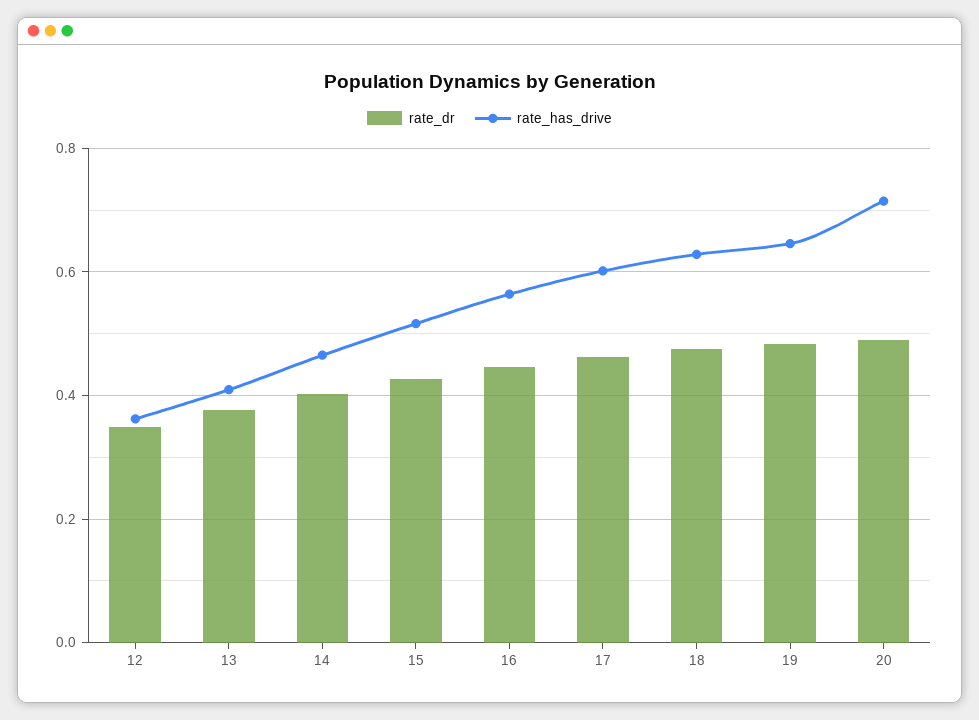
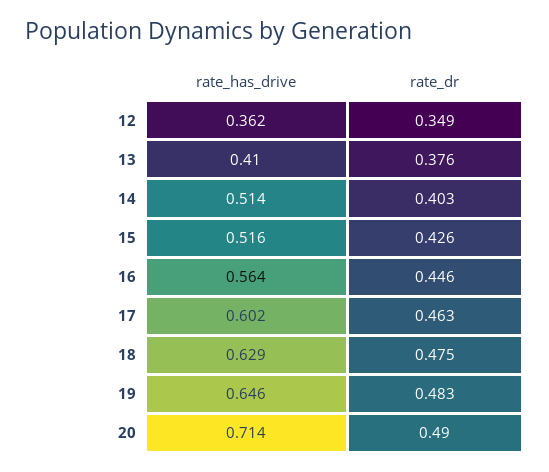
  {
    "rate_dr": {
      "12": 0.349,
      "13": 0.376,
      "14": 0.403,
      "15": 0.426,
      "16": 0.446,
      "17": 0.463,
      "18": 0.475,
      "19": 0.483,
      "20": 0.49
    },
    "rate_has_drive": {
      "12": 0.362,
      "13": 0.41,
-     "14": 0.46,
+     "14": 0.514,
      "15": 0.516,
      "16": 0.564,
      "17": 0.602,
      "18": 0.629,
      "19": 0.646,
      "20": 0.714
    }
  }

